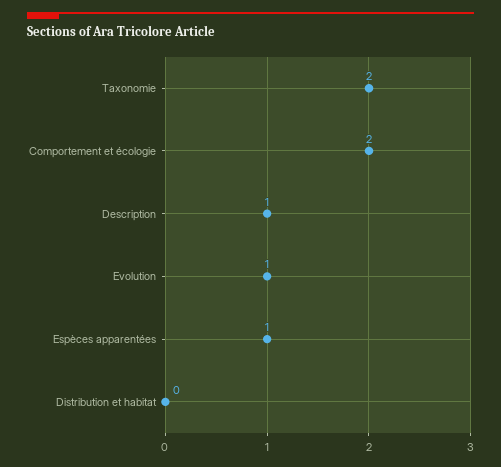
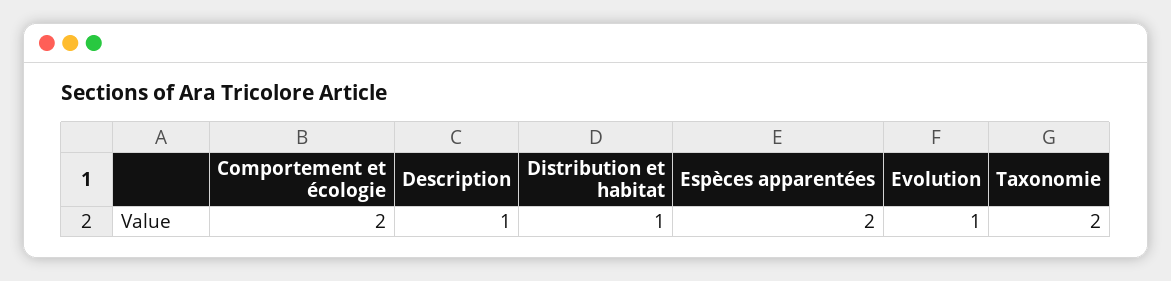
  {
    "Taxonomie": 2,
    "Comportement et écologie": 2,
    "Description": 1,
    "Evolution": 1,
-   "Espèces apparentées": 1,
+   "Espèces apparentées": 2,
-   "Distribution et habitat": 0
+   "Distribution et habitat": 1
  }

